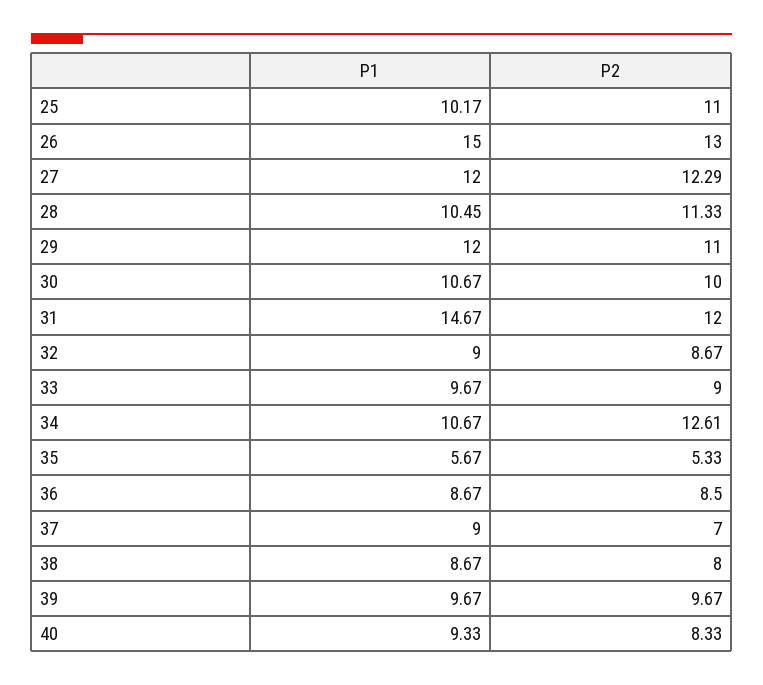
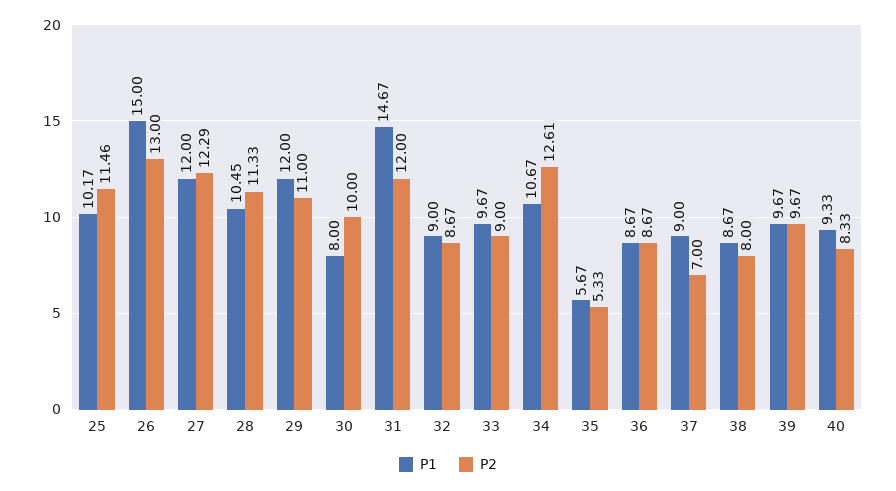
  {
    "P1": {
      "25": 10.17,
      "26": 15,
      "27": 12,
      "28": 10.45,
      "29": 12,
-     "30": 10.67,
+     "30": 8,
      "31": 14.67,
      "32": 9,
      "33": 9.67,
      "34": 10.67,
      "35": 5.67,
      "36": 8.67,
      "37": 9,
      "38": 8.67,
      "39": 9.67,
      "40": 9.33
    },
    "P2": {
-     "25": 11,
+     "25": 11.46,
      "26": 13,
      "27": 12.29,
      "28": 11.33,
      "29": 11,
      "30": 10,
      "31": 12,
      "32": 8.67,
      "33": 9,
      "34": 12.61,
      "35": 5.33,
-     "36": 8.5,
+     "36": 8.67,
      "37": 7,
      "38": 8,
      "39": 9.67,
      "40": 8.33
    }
  }

